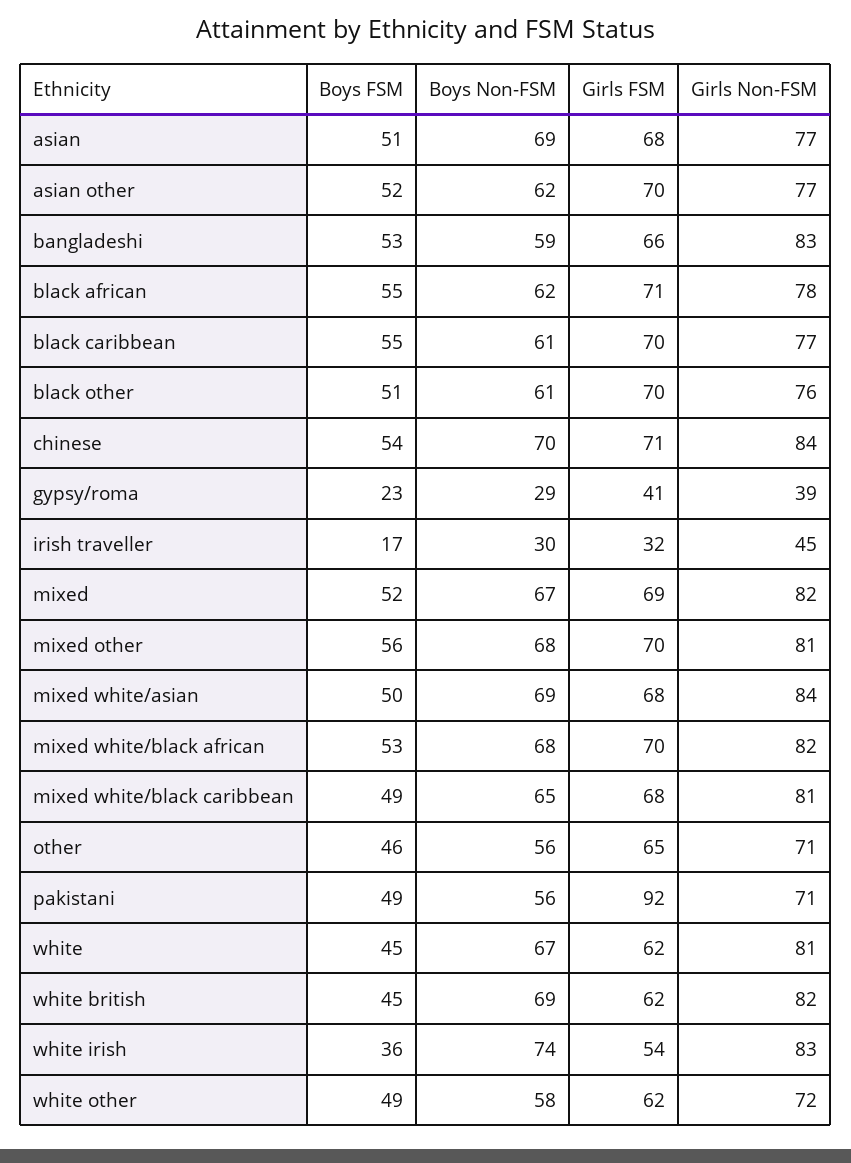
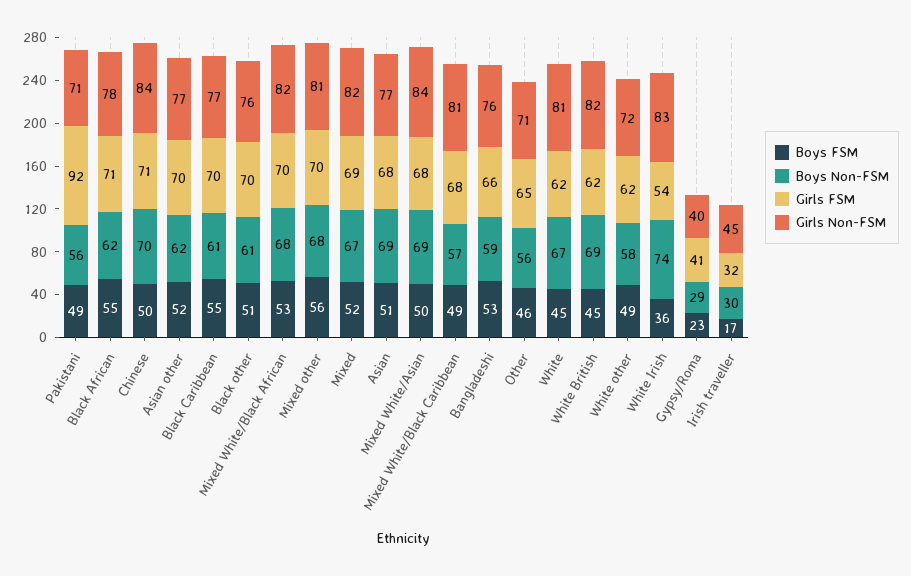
  {
    "Boys FSM": {
      "asian": 51,
      "asian other": 52,
      "bangladeshi": 53,
      "black african": 55,
      "black caribbean": 55,
      "black other": 51,
-     "chinese": 54,
+     "chinese": 50,
      "gypsy/roma": 23,
      "irish traveller": 17,
      "mixed": 52,
      "mixed other": 56,
      "mixed white/asian": 50,
      "mixed white/black african": 53,
      "mixed white/black caribbean": 49,
      "other": 46,
      "pakistani": 49,
      "white": 45,
      "white british": 45,
      "white irish": 36,
      "white other": 49
    },
    "Boys Non-FSM": {
      "asian": 69,
      "asian other": 62,
      "bangladeshi": 59,
      "black african": 62,
      "black caribbean": 61,
      "black other": 61,
      "chinese": 70,
      "gypsy/roma": 29,
      "irish traveller": 30,
      "mixed": 67,
      "mixed other": 68,
      "mixed white/asian": 69,
      "mixed white/black african": 68,
-     "mixed white/black caribbean": 65,
+     "mixed white/black caribbean": 57,
      "other": 56,
      "pakistani": 56,
      "white": 67,
      "white british": 69,
      "white irish": 74,
      "white other": 58
    },
    "Girls FSM": {
      "asian": 68,
      "asian other": 70,
      "bangladeshi": 66,
      "black african": 71,
      "black caribbean": 70,
      "black other": 70,
      "chinese": 71,
      "gypsy/roma": 41,
      "irish traveller": 32,
      "mixed": 69,
      "mixed other": 70,
      "mixed white/asian": 68,
      "mixed white/black african": 70,
      "mixed white/black caribbean": 68,
      "other": 65,
      "pakistani": 92,
      "white": 62,
      "white british": 62,
      "white irish": 54,
      "white other": 62
    },
    "Girls Non-FSM": {
      "asian": 77,
      "asian other": 77,
-     "bangladeshi": 83,
+     "bangladeshi": 76,
      "black african": 78,
      "black caribbean": 77,
      "black other": 76,
      "chinese": 84,
-     "gypsy/roma": 39,
+     "gypsy/roma": 40,
      "irish traveller": 45,
      "mixed": 82,
      "mixed other": 81,
      "mixed white/asian": 84,
      "mixed white/black african": 82,
      "mixed white/black caribbean": 81,
      "other": 71,
      "pakistani": 71,
      "white": 81,
      "white british": 82,
      "white irish": 83,
      "white other": 72
    }
  }

